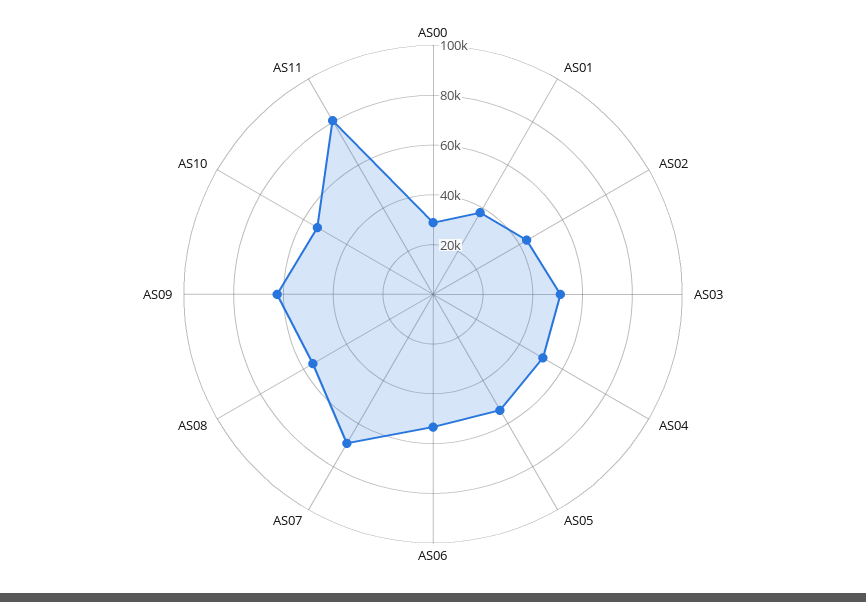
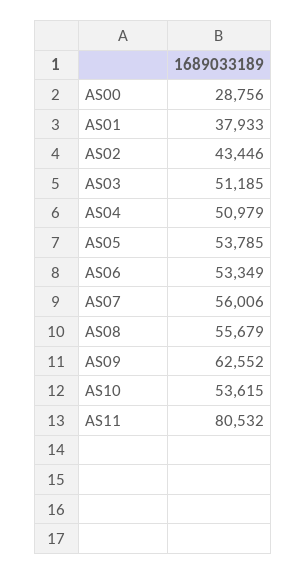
  {
    "AS00": 28756,
    "AS01": 37933,
    "AS02": 43446,
    "AS03": 51185,
    "AS04": 50979,
    "AS05": 53785,
    "AS06": 53349,
-   "AS07": 70000,
+   "AS07": 56006,
    "AS08": 55679,
    "AS09": 62552,
    "AS10": 53615,
    "AS11": 80532
  }

